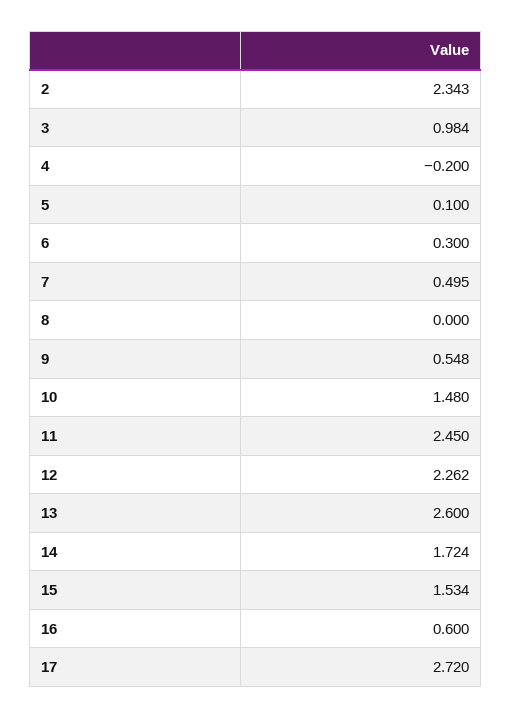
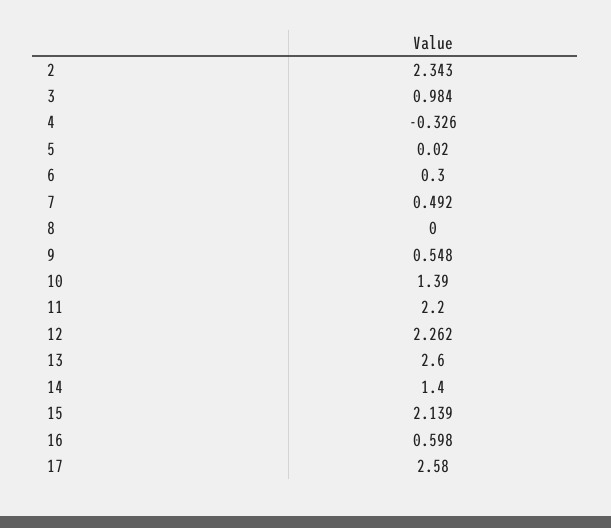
  {
    "2": 2.343,
    "3": 0.984,
-   "4": -0.2,
+   "4": -0.326,
-   "5": 0.1,
+   "5": 0.02,
    "6": 0.3,
-   "7": 0.495,
+   "7": 0.492,
    "8": 0,
    "9": 0.548,
-   "10": 1.48,
+   "10": 1.39,
-   "11": 2.45,
+   "11": 2.2,
    "12": 2.262,
    "13": 2.6,
-   "14": 1.724,
+   "14": 1.4,
-   "15": 1.534,
+   "15": 2.139,
-   "16": 0.6,
+   "16": 0.598,
-   "17": 2.72
+   "17": 2.58
  }

